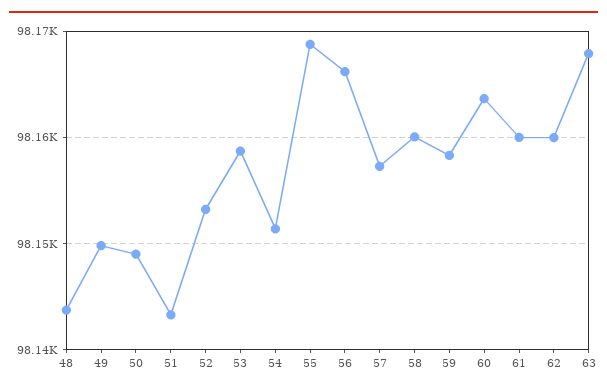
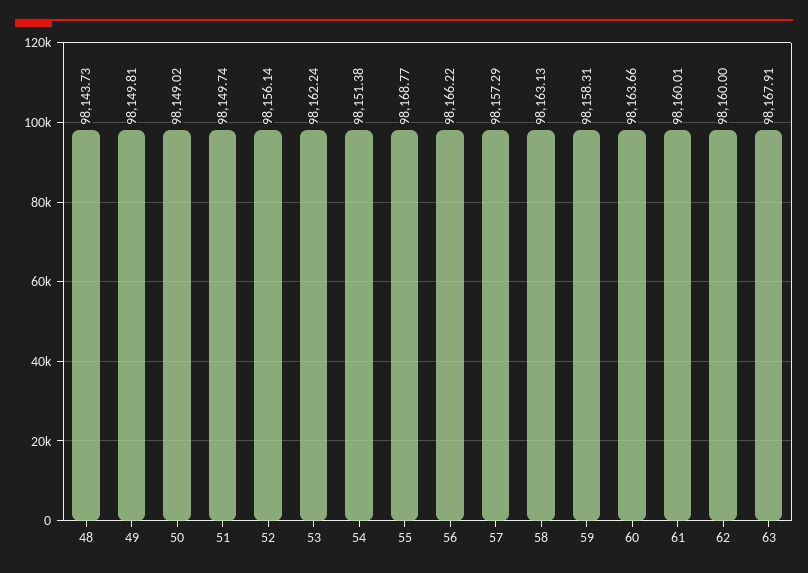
  {
    "48": 98143.73,
    "49": 98149.81,
    "50": 98149.02,
-   "51": 98143,
+   "51": 98149.74,
-   "52": 98153,
+   "52": 98156.14,
-   "53": 98159,
+   "53": 98162.24,
    "54": 98151.38,
    "55": 98168.77,
    "56": 98166.22,
    "57": 98157.29,
-   "58": 98160,
+   "58": 98163.13,
    "59": 98158.31,
    "60": 98163.66,
    "61": 98160.01,
    "62": 98160,
    "63": 98167.91
  }

